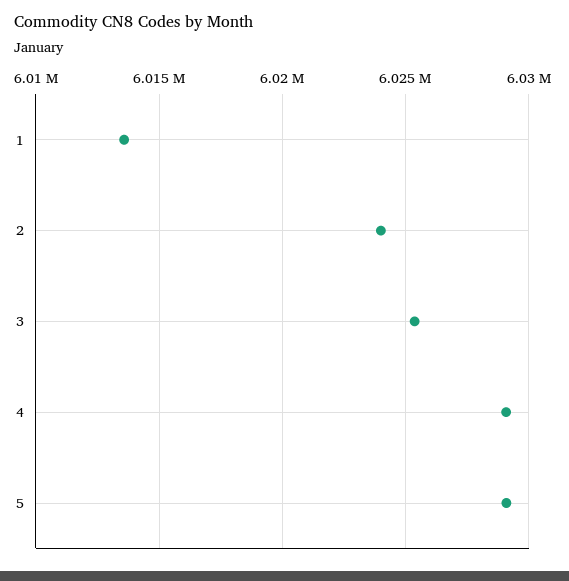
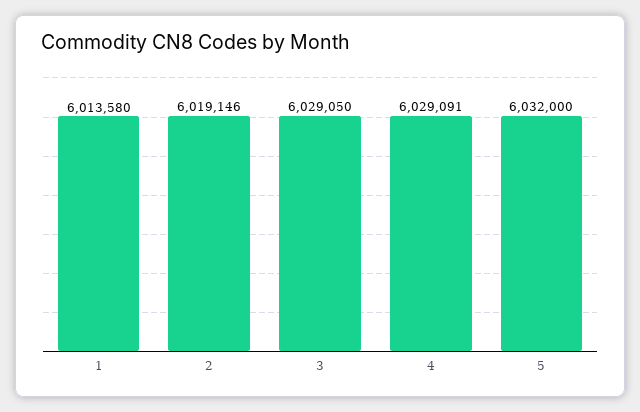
  {
    "1": 6013580,
-   "2": 6024000,
+   "2": 6019146,
-   "3": 6025500,
+   "3": 6029050,
    "4": 6029091,
-   "5": 6029000
+   "5": 6032000
  }

